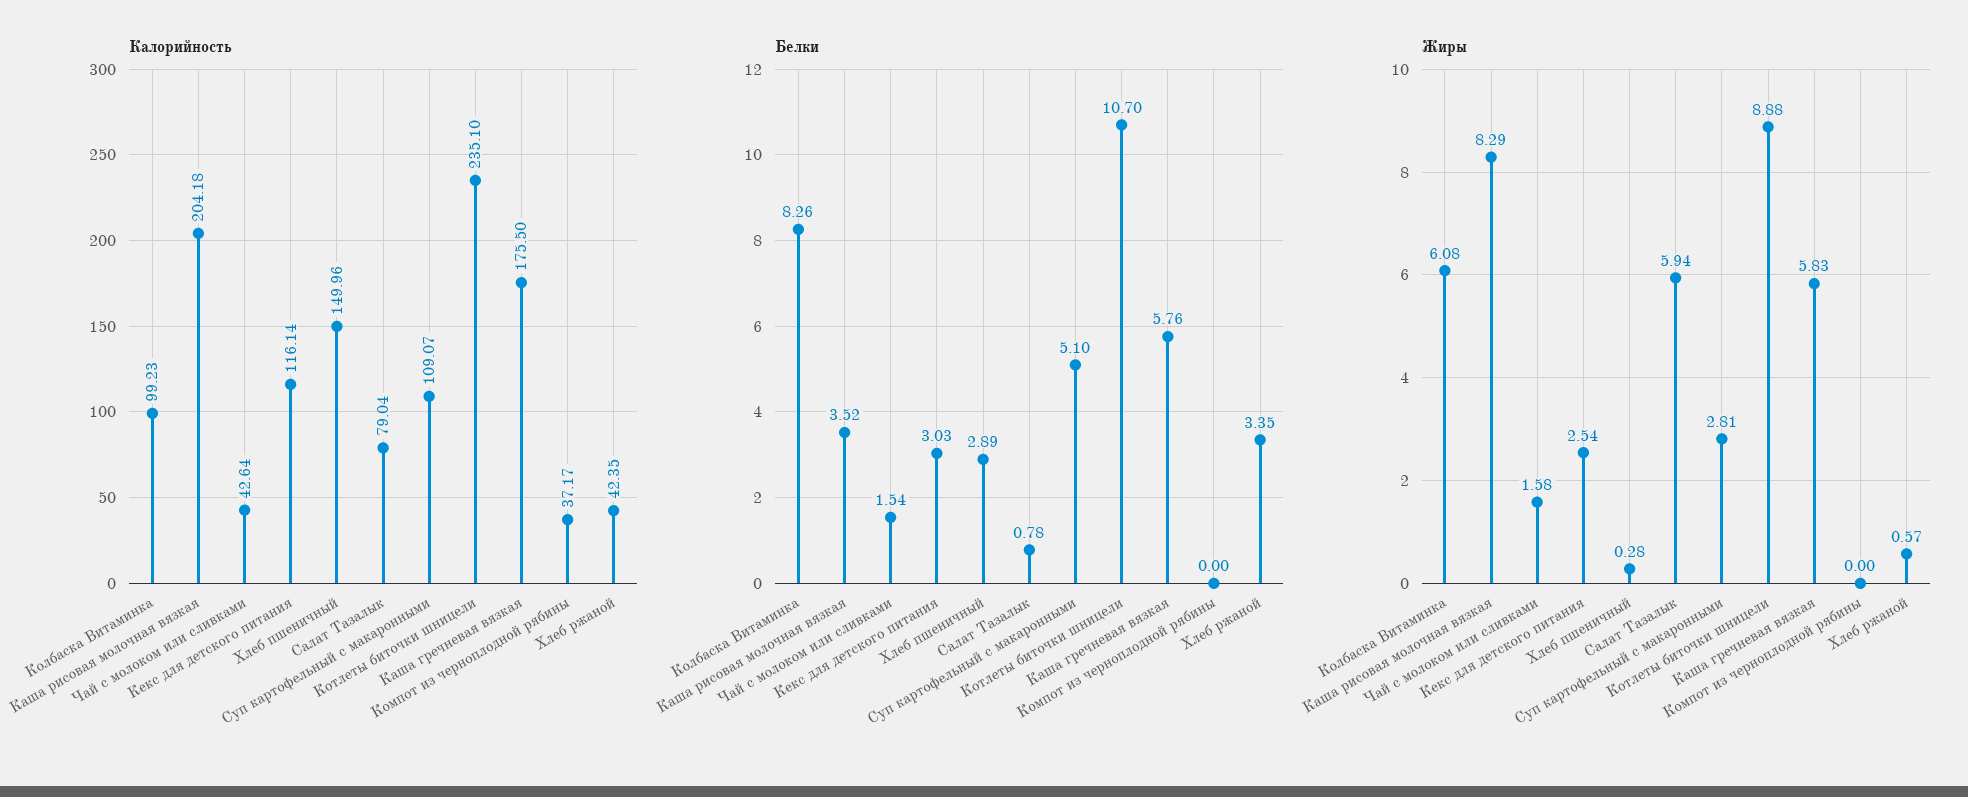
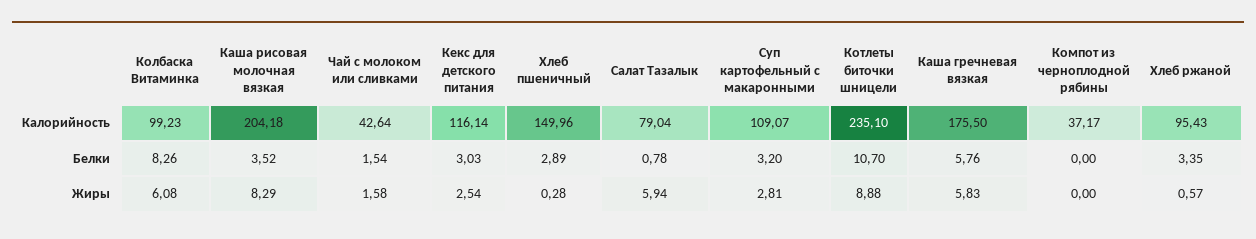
  {
    "Калорийность": {
      "Колбаска Витаминка": 99.23,
      "Каша рисовая молочная вязкая": 204.18,
      "Чай с молоком или сливками": 42.64,
      "Кекс для детского питания": 116.14,
      "Хлеб пшеничный": 149.96,
      "Салат Тазалык": 79.04,
      "Суп картофельный с макаронными": 109.07,
      "Котлеты биточки шницели": 235.1,
      "Каша гречневая вязкая": 175.5,
      "Компот из черноплодной рябины": 37.17,
-     "Хлеб ржаной": 42.35
+     "Хлеб ржаной": 95.43
    },
    "Белки": {
      "Колбаска Витаминка": 8.26,
      "Каша рисовая молочная вязкая": 3.52,
      "Чай с молоком или сливками": 1.54,
      "Кекс для детского питания": 3.03,
      "Хлеб пшеничный": 2.89,
      "Салат Тазалык": 0.78,
-     "Суп картофельный с макаронными": 5.1,
+     "Суп картофельный с макаронными": 3.2,
      "Котлеты биточки шницели": 10.7,
      "Каша гречневая вязкая": 5.76,
      "Компот из черноплодной рябины": 0,
      "Хлеб ржаной": 3.35
    },
    "Жиры": {
      "Колбаска Витаминка": 6.08,
      "Каша рисовая молочная вязкая": 8.29,
      "Чай с молоком или сливками": 1.58,
      "Кекс для детского питания": 2.54,
      "Хлеб пшеничный": 0.28,
      "Салат Тазалык": 5.94,
      "Суп картофельный с макаронными": 2.81,
      "Котлеты биточки шницели": 8.88,
      "Каша гречневая вязкая": 5.83,
      "Компот из черноплодной рябины": 0,
      "Хлеб ржаной": 0.57
    }
  }

